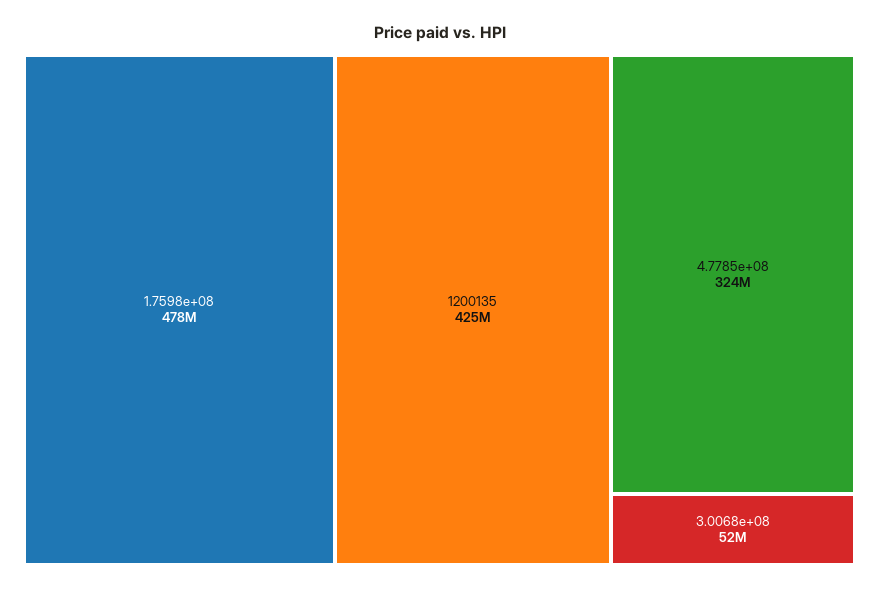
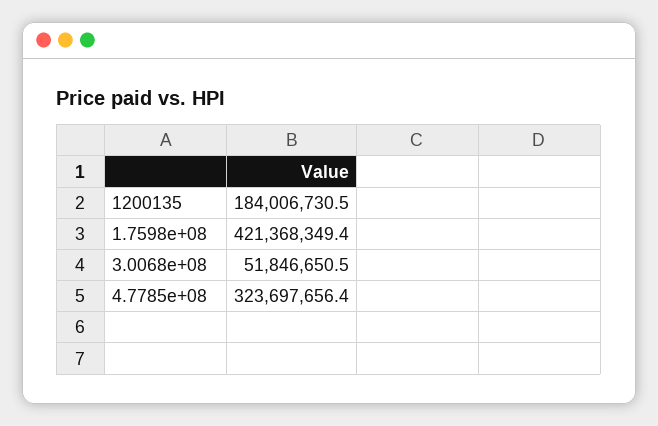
  {
-   "1.7598e+08": 478000000,
+   "1.7598e+08": 421368349.4,
-   "1200135": 425000000,
+   "1200135": 184006730.5,
    "4.7785e+08": 323697656.4,
    "3.0068e+08": 51846650.5
  }

